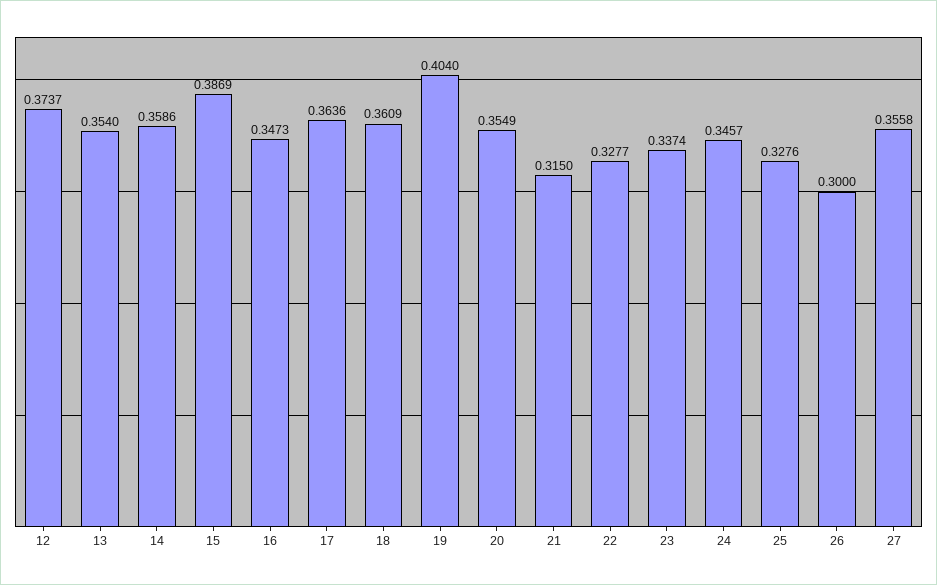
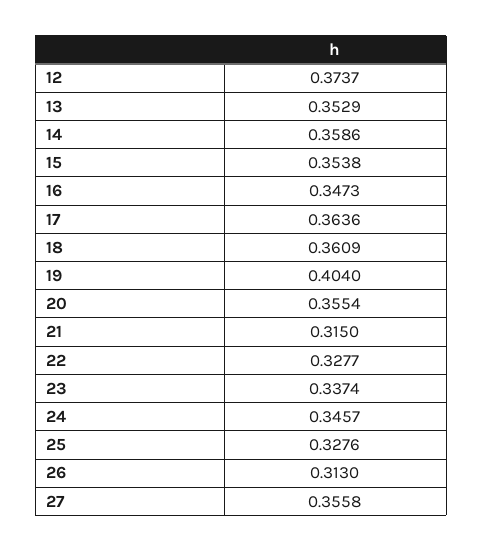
  {
    "12": 0.3737,
-   "13": 0.354,
+   "13": 0.3529,
    "14": 0.3586,
-   "15": 0.3869,
+   "15": 0.3538,
    "16": 0.3473,
    "17": 0.3636,
    "18": 0.3609,
    "19": 0.404,
-   "20": 0.3549,
+   "20": 0.3554,
    "21": 0.315,
    "22": 0.3277,
    "23": 0.3374,
    "24": 0.3457,
    "25": 0.3276,
-   "26": 0.3,
+   "26": 0.313,
    "27": 0.3558
  }

